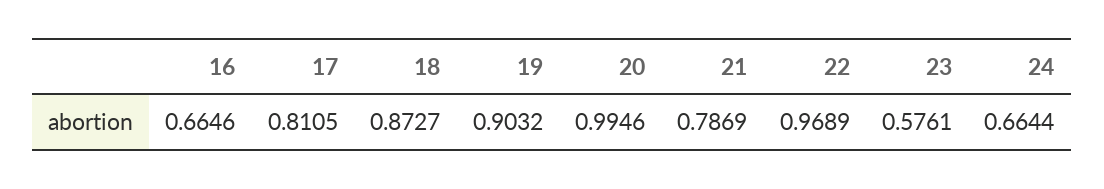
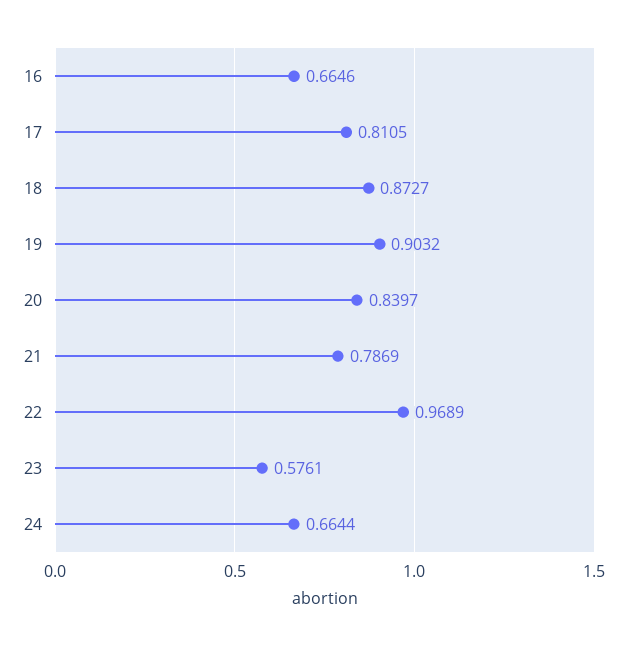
  {
    "16": 0.6646,
    "17": 0.8105,
    "18": 0.8727,
    "19": 0.9032,
-   "20": 0.9946,
+   "20": 0.8397,
    "21": 0.7869,
    "22": 0.9689,
    "23": 0.5761,
    "24": 0.6644
  }

